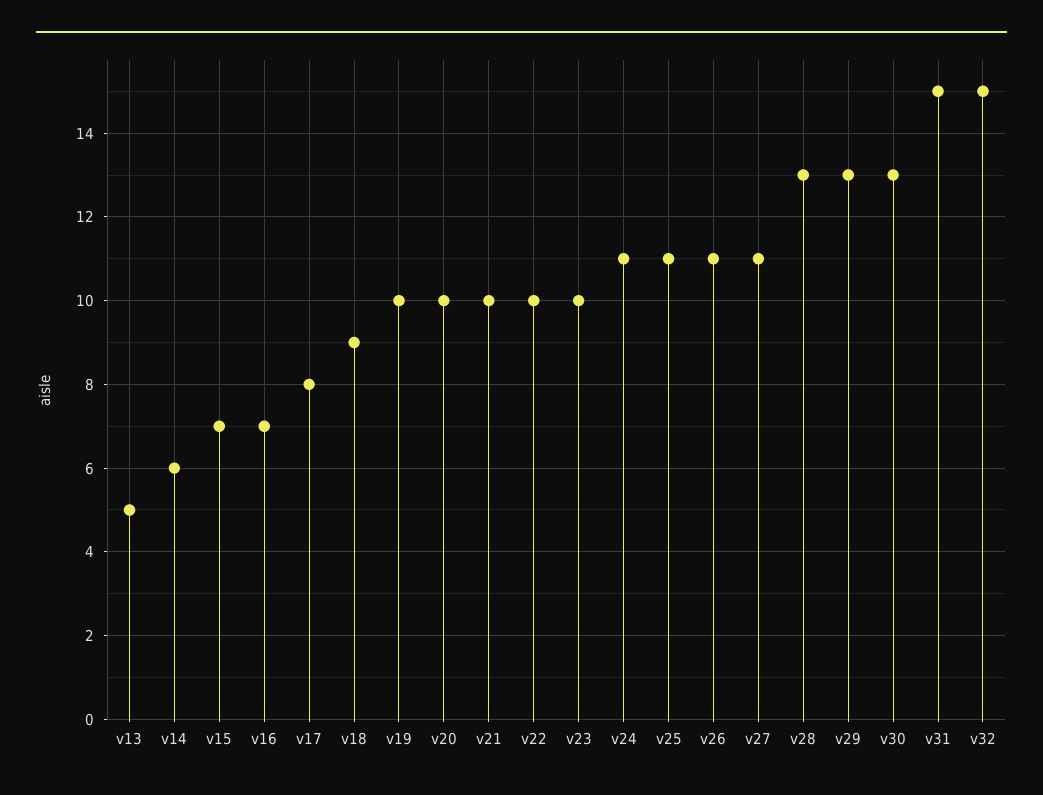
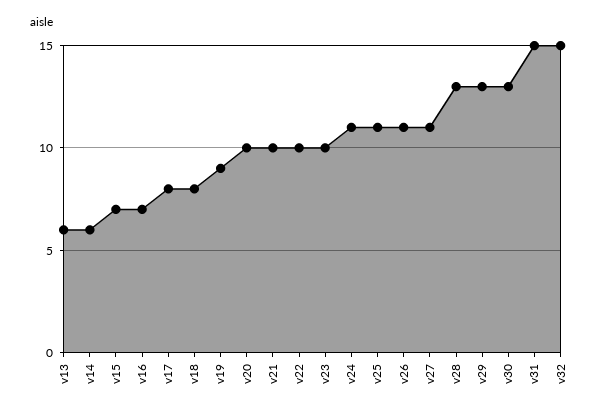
  {
-   "v13": 5,
+   "v13": 6,
    "v14": 6,
    "v15": 7,
    "v16": 7,
    "v17": 8,
-   "v18": 9,
+   "v18": 8,
-   "v19": 10,
+   "v19": 9,
    "v20": 10,
    "v21": 10,
    "v22": 10,
    "v23": 10,
    "v24": 11,
    "v25": 11,
    "v26": 11,
    "v27": 11,
    "v28": 13,
    "v29": 13,
    "v30": 13,
    "v31": 15,
    "v32": 15
  }

